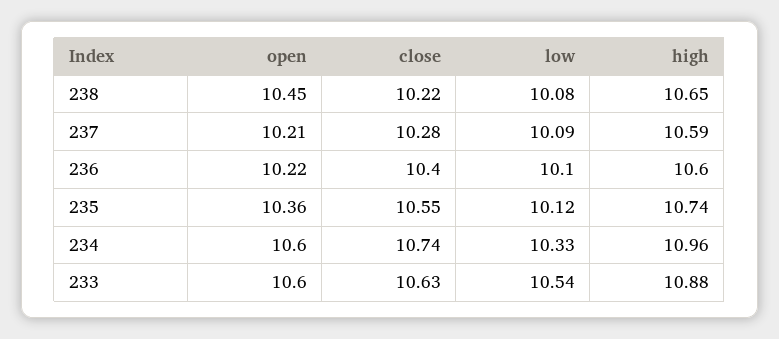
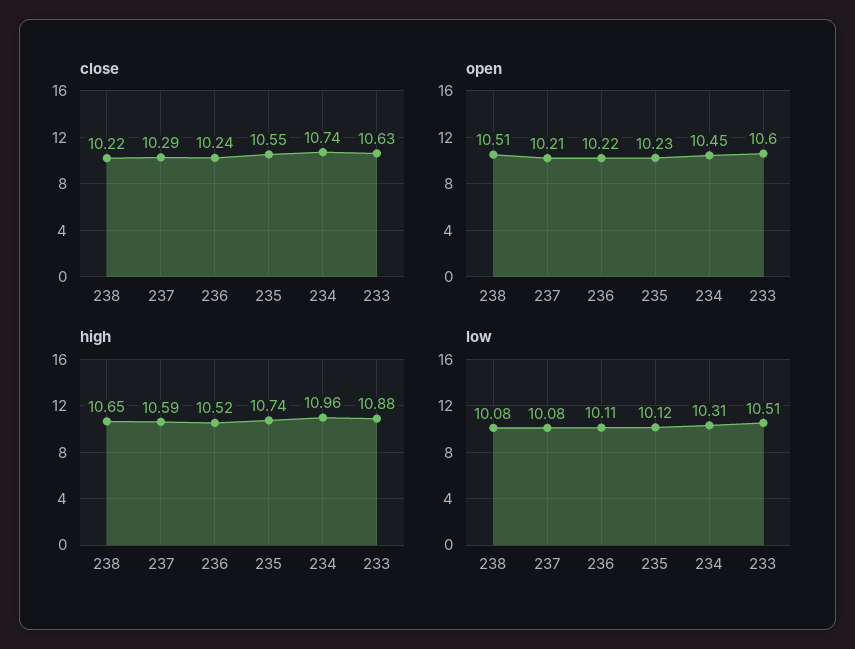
  {
    "open": {
-     "238": 10.45,
+     "238": 10.51,
      "237": 10.21,
      "236": 10.22,
-     "235": 10.36,
+     "235": 10.23,
-     "234": 10.6,
+     "234": 10.45,
      "233": 10.6
    },
    "close": {
      "238": 10.22,
-     "237": 10.28,
+     "237": 10.29,
-     "236": 10.4,
+     "236": 10.24,
      "235": 10.55,
      "234": 10.74,
      "233": 10.63
    },
    "low": {
      "238": 10.08,
-     "237": 10.09,
+     "237": 10.08,
-     "236": 10.1,
+     "236": 10.11,
      "235": 10.12,
-     "234": 10.33,
+     "234": 10.31,
-     "233": 10.54
+     "233": 10.51
    },
    "high": {
      "238": 10.65,
      "237": 10.59,
-     "236": 10.6,
+     "236": 10.52,
      "235": 10.74,
      "234": 10.96,
      "233": 10.88
    }
  }

